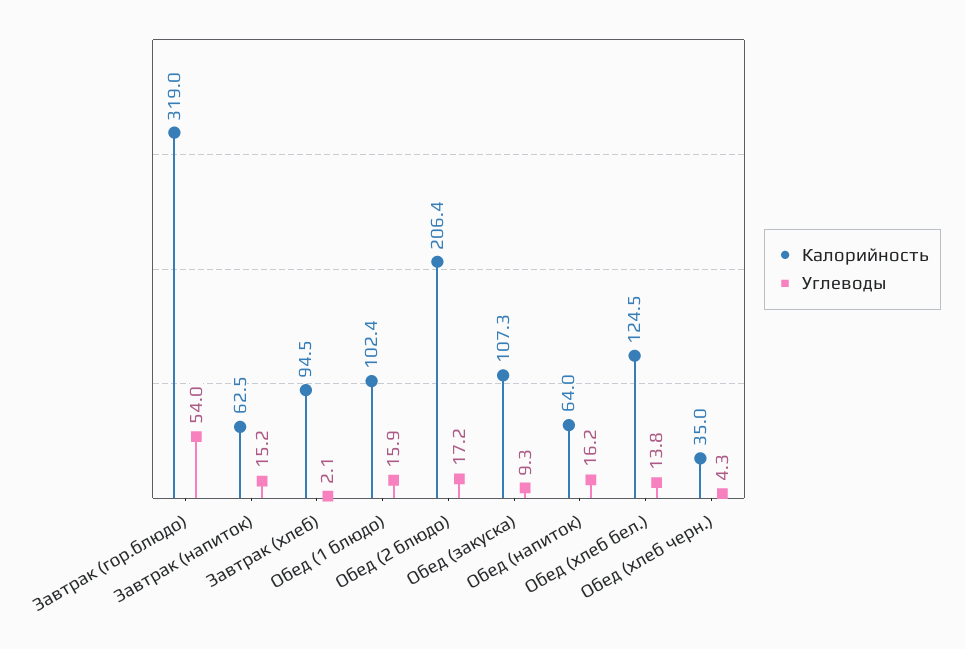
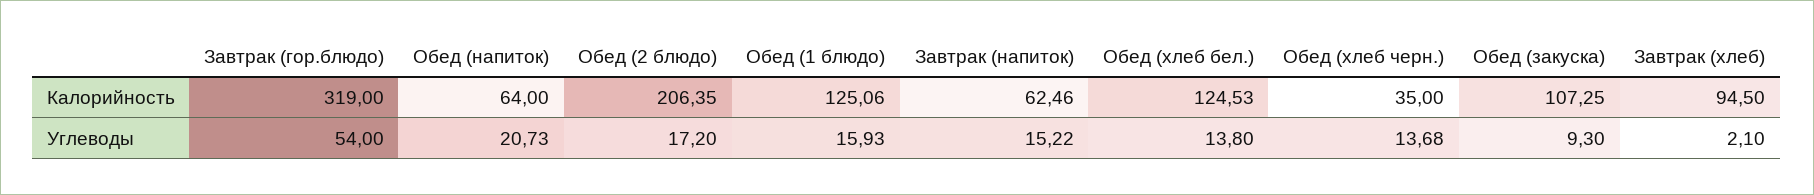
  {
    "Калорийность": {
      "Завтрак (гор.блюдо)": 319,
      "Завтрак (напиток)": 62.46,
      "Завтрак (хлеб)": 94.5,
-     "Обед (1 блюдо)": 102.4,
+     "Обед (1 блюдо)": 125.06,
      "Обед (2 блюдо)": 206.35,
      "Обед (закуска)": 107.25,
      "Обед (напиток)": 64,
      "Обед (хлеб бел.)": 124.53,
      "Обед (хлеб черн.)": 35
    },
    "Углеводы": {
      "Завтрак (гор.блюдо)": 54,
      "Завтрак (напиток)": 15.22,
      "Завтрак (хлеб)": 2.1,
      "Обед (1 блюдо)": 15.93,
      "Обед (2 блюдо)": 17.2,
      "Обед (закуска)": 9.3,
-     "Обед (напиток)": 16.2,
+     "Обед (напиток)": 20.73,
      "Обед (хлеб бел.)": 13.8,
-     "Обед (хлеб черн.)": 4.3
+     "Обед (хлеб черн.)": 13.68
    }
  }

